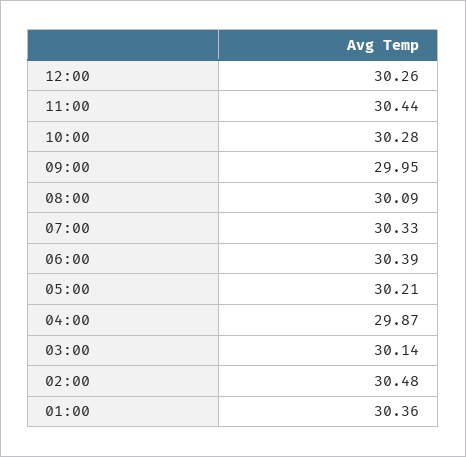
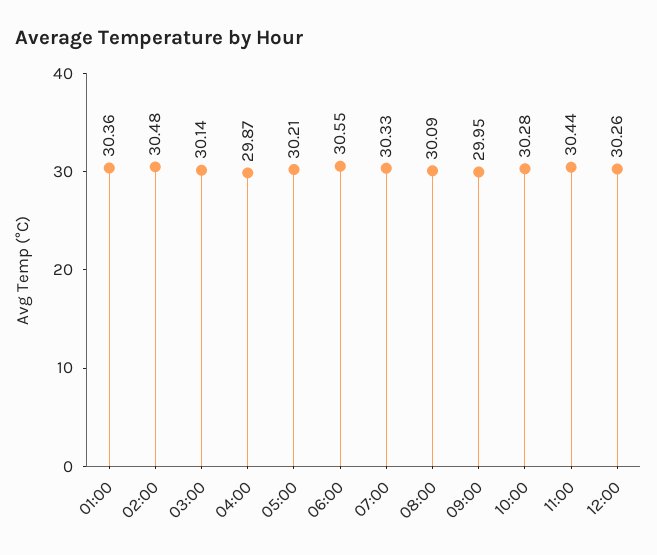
  {
    "12:00": 30.26,
    "11:00": 30.44,
    "10:00": 30.28,
    "09:00": 29.95,
    "08:00": 30.09,
    "07:00": 30.33,
-   "06:00": 30.39,
+   "06:00": 30.55,
    "05:00": 30.21,
    "04:00": 29.87,
    "03:00": 30.14,
    "02:00": 30.48,
    "01:00": 30.36
  }

